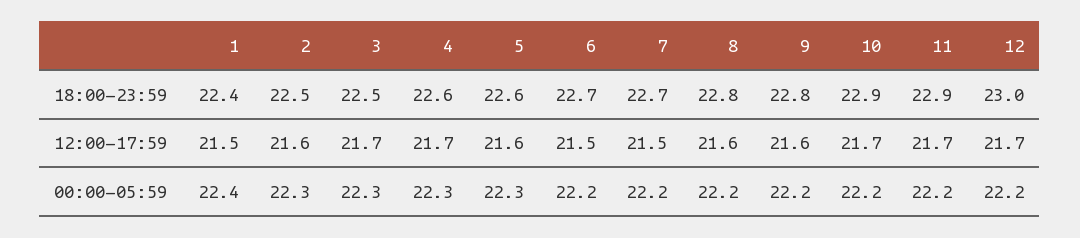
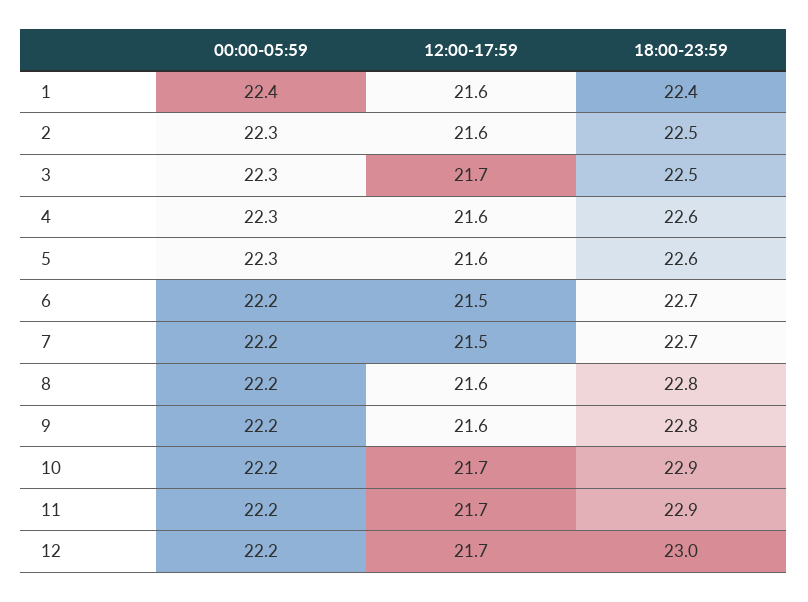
  {
    "1": {
      "18:00-23:59": 22.4,
-     "12:00-17:59": 21.5,
+     "12:00-17:59": 21.6,
      "00:00-05:59": 22.4
    },
    "2": {
      "18:00-23:59": 22.5,
      "12:00-17:59": 21.6,
      "00:00-05:59": 22.3
    },
    "3": {
      "18:00-23:59": 22.5,
      "12:00-17:59": 21.7,
      "00:00-05:59": 22.3
    },
    "4": {
      "18:00-23:59": 22.6,
-     "12:00-17:59": 21.7,
+     "12:00-17:59": 21.6,
      "00:00-05:59": 22.3
    },
    "5": {
      "18:00-23:59": 22.6,
      "12:00-17:59": 21.6,
      "00:00-05:59": 22.3
    },
    "6": {
      "18:00-23:59": 22.7,
      "12:00-17:59": 21.5,
      "00:00-05:59": 22.2
    },
    "7": {
      "18:00-23:59": 22.7,
      "12:00-17:59": 21.5,
      "00:00-05:59": 22.2
    },
    "8": {
      "18:00-23:59": 22.8,
      "12:00-17:59": 21.6,
      "00:00-05:59": 22.2
    },
    "9": {
      "18:00-23:59": 22.8,
      "12:00-17:59": 21.6,
      "00:00-05:59": 22.2
    },
    "10": {
      "18:00-23:59": 22.9,
      "12:00-17:59": 21.7,
      "00:00-05:59": 22.2
    },
    "11": {
      "18:00-23:59": 22.9,
      "12:00-17:59": 21.7,
      "00:00-05:59": 22.2
    },
    "12": {
      "18:00-23:59": 23,
      "12:00-17:59": 21.7,
      "00:00-05:59": 22.2
    }
  }

